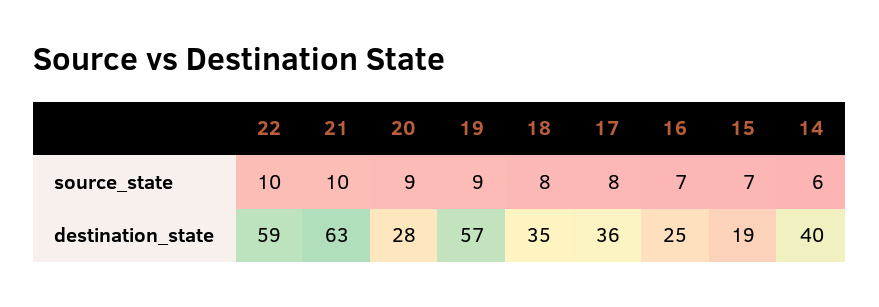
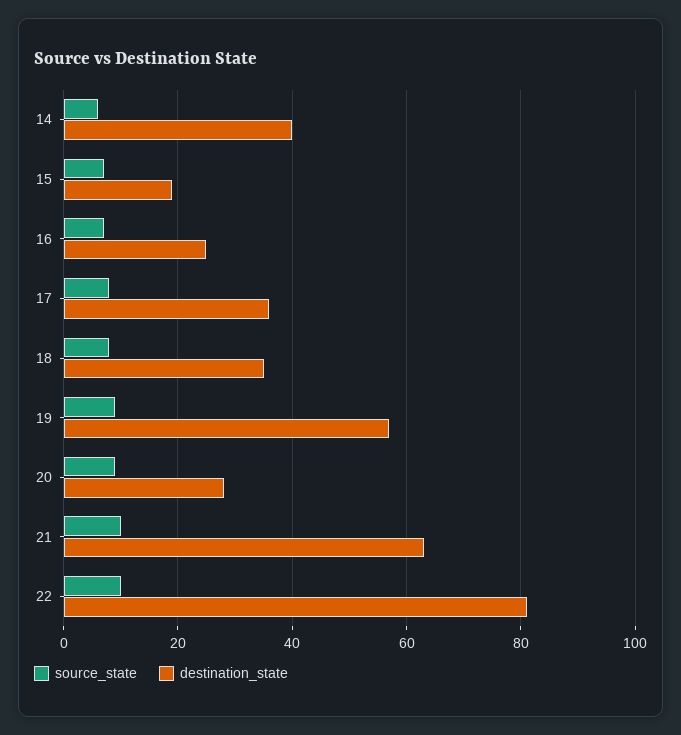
  {
    "source_state": {
      "22": 10,
      "21": 10,
      "20": 9,
      "19": 9,
      "18": 8,
      "17": 8,
      "16": 7,
      "15": 7,
      "14": 6
    },
    "destination_state": {
-     "22": 59,
+     "22": 80,
      "21": 63,
      "20": 28,
      "19": 57,
      "18": 35,
      "17": 36,
      "16": 25,
      "15": 19,
      "14": 40
    }
  }

